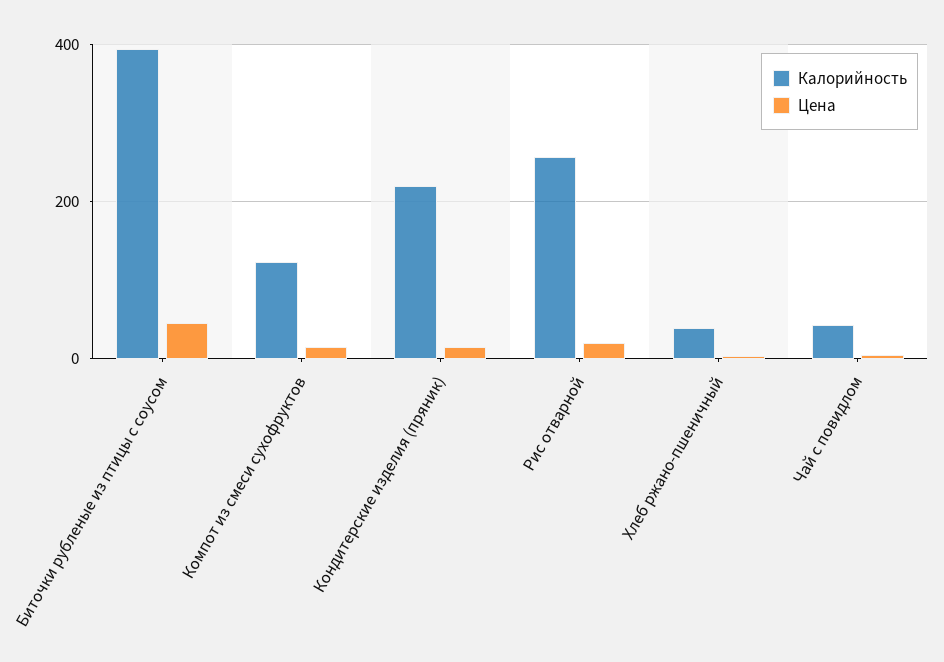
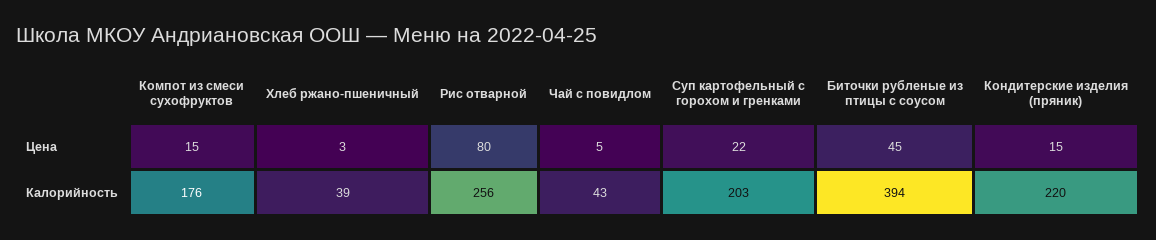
  {
    "Калорийность": {
      "Биточки рубленые из птицы с соусом": 394,
-     "Компот из смеси сухофруктов": 120,
+     "Компот из смеси сухофруктов": 176,
      "Кондитерские изделия (пряник)": 220,
      "Рис отварной": 256,
      "Хлеб ржано-пшеничный": 39,
-     "Чай с повидлом": 43
+     "Чай с повидлом": 43,
+     "Суп картофельный с горохом и гренками": 203
    },
    "Цена": {
      "Биточки рубленые из птицы с соусом": 45,
      "Компот из смеси сухофруктов": 15,
      "Кондитерские изделия (пряник)": 15,
-     "Рис отварной": 20,
+     "Рис отварной": 80,
      "Хлеб ржано-пшеничный": 3,
-     "Чай с повидлом": 5
+     "Чай с повидлом": 5,
+     "Суп картофельный с горохом и гренками": 22
    }
  }

